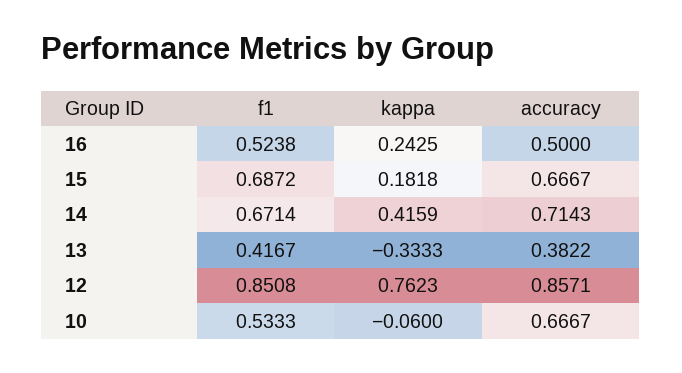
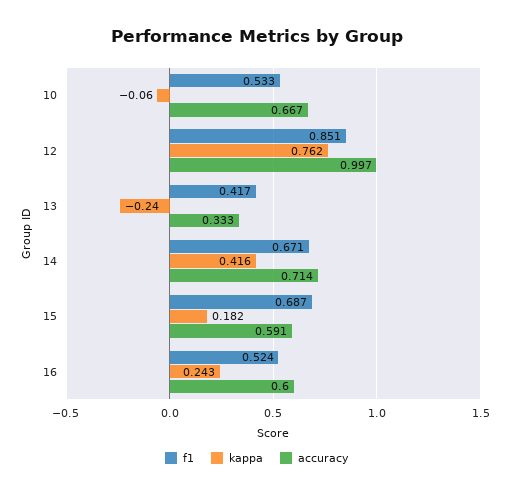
  {
    "f1": {
      "16": 0.5238,
      "15": 0.6872,
      "14": 0.6714,
      "13": 0.4167,
      "12": 0.8508,
      "10": 0.5333
    },
    "kappa": {
      "16": 0.2425,
      "15": 0.1818,
      "14": 0.4159,
-     "13": -0.3333,
+     "13": -0.24,
      "12": 0.7623,
      "10": -0.06
    },
    "accuracy": {
-     "16": 0.5,
+     "16": 0.6,
-     "15": 0.6667,
+     "15": 0.591,
      "14": 0.7143,
-     "13": 0.3822,
+     "13": 0.333,
-     "12": 0.8571,
+     "12": 0.997,
      "10": 0.6667
    }
  }

